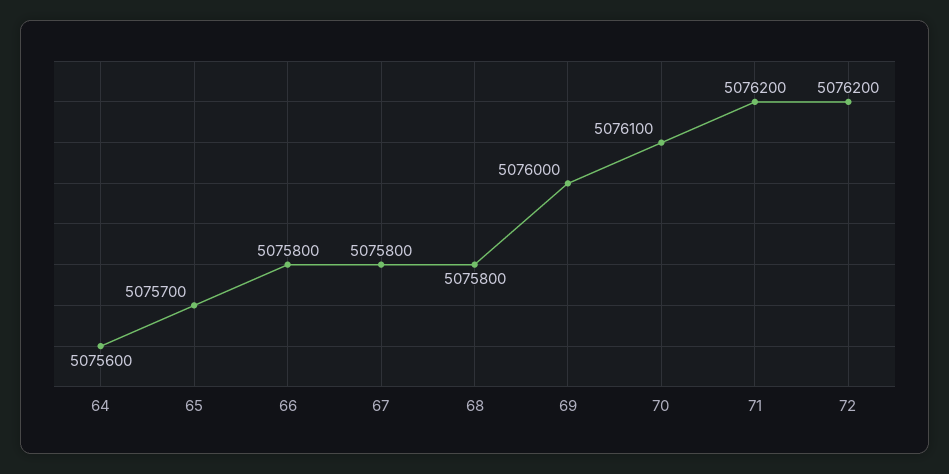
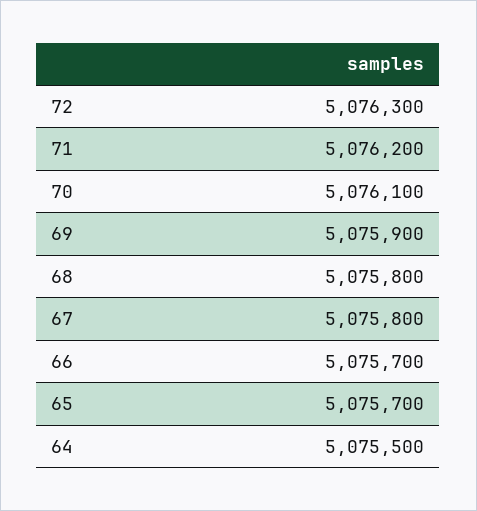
  {
-   "64": 5075600,
+   "64": 5075500,
    "65": 5075700,
-   "66": 5075800,
+   "66": 5075700,
    "67": 5075800,
    "68": 5075800,
-   "69": 5076000,
+   "69": 5075900,
    "70": 5076100,
    "71": 5076200,
-   "72": 5076200
+   "72": 5076300
  }

